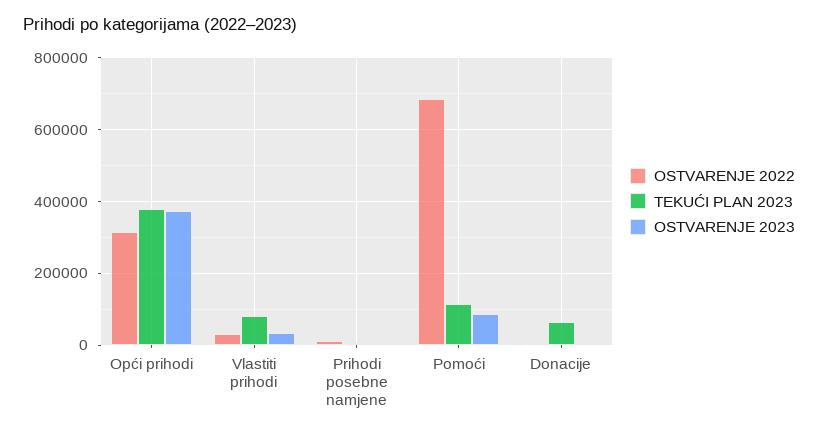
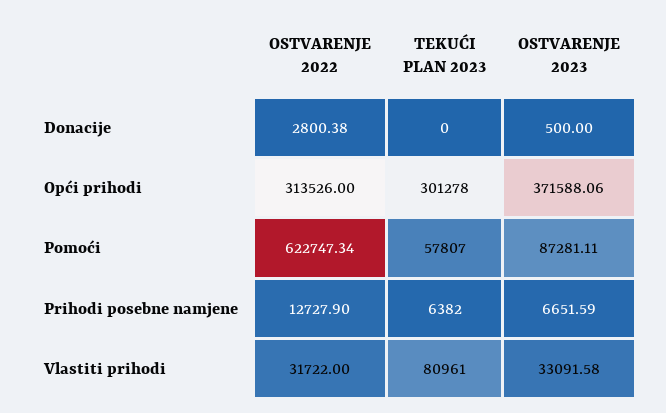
  {
    "OSTVARENJE 2022": {
      "Opći prihodi": 313526,
      "Vlastiti prihodi": 31722,
      "Prihodi posebne namjene": 12727.9,
-     "Pomoći": 680000,
+     "Pomoći": 622747.34,
      "Donacije": 2800.38
    },
    "TEKUĆI PLAN 2023": {
-     "Opći prihodi": 380000,
+     "Opći prihodi": 301278,
      "Vlastiti prihodi": 80961,
      "Prihodi posebne namjene": 6382,
-     "Pomoći": 120000,
+     "Pomoći": 57807,
-     "Donacije": 60000
+     "Donacije": 0
    },
    "OSTVARENJE 2023": {
      "Opći prihodi": 371588.06,
      "Vlastiti prihodi": 33091.58,
      "Prihodi posebne namjene": 6651.59,
      "Pomoći": 87281.11,
      "Donacije": 500
    }
  }

